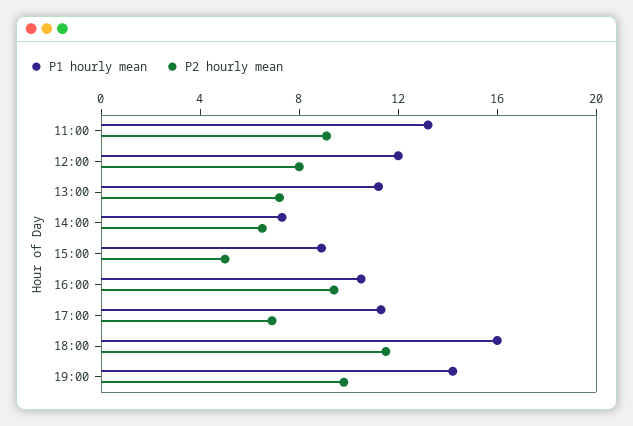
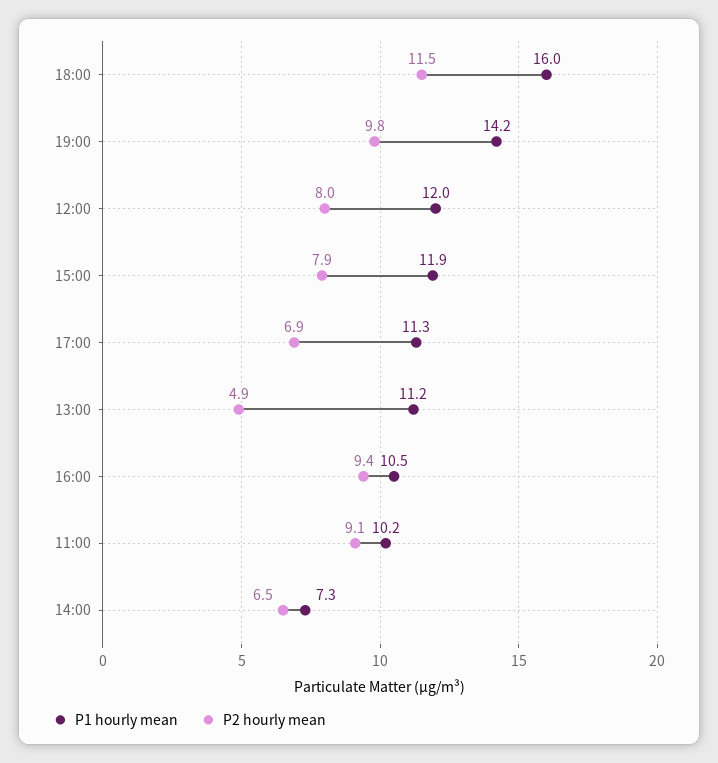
  {
    "P1 hourly mean": {
-     "11:00": 13,
+     "11:00": 10.2,
      "12:00": 12,
      "13:00": 11.2,
      "14:00": 7.3,
-     "15:00": 9,
+     "15:00": 11.9,
      "16:00": 10.5,
      "17:00": 11.3,
      "18:00": 16,
      "19:00": 14.2
    },
    "P2 hourly mean": {
      "11:00": 9.1,
      "12:00": 8,
-     "13:00": 7,
+     "13:00": 4.9,
      "14:00": 6.5,
-     "15:00": 5,
+     "15:00": 7.9,
      "16:00": 9.4,
      "17:00": 6.9,
      "18:00": 11.5,
      "19:00": 9.8
    }
  }

